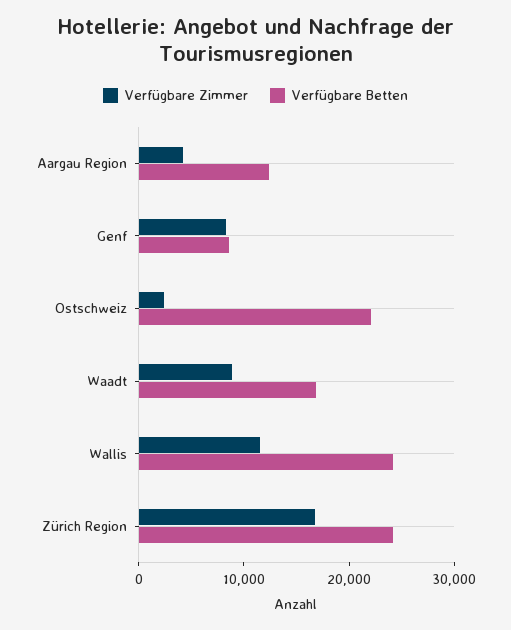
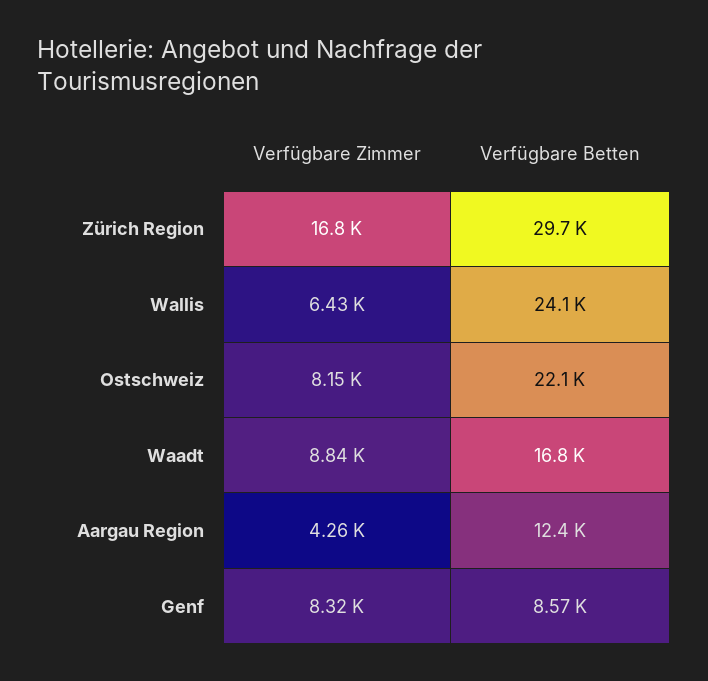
  {
    "Verfügbare Zimmer": {
      "Aargau Region": 4260,
      "Genf": 8320,
-     "Ostschweiz": 2000,
+     "Ostschweiz": 8150,
      "Waadt": 8840,
-     "Wallis": 12000,
+     "Wallis": 6430,
      "Zürich Region": 16800
    },
    "Verfügbare Betten": {
      "Aargau Region": 12400,
      "Genf": 8570,
      "Ostschweiz": 22100,
      "Waadt": 16800,
      "Wallis": 24100,
-     "Zürich Region": 24000
+     "Zürich Region": 29700
    }
  }

